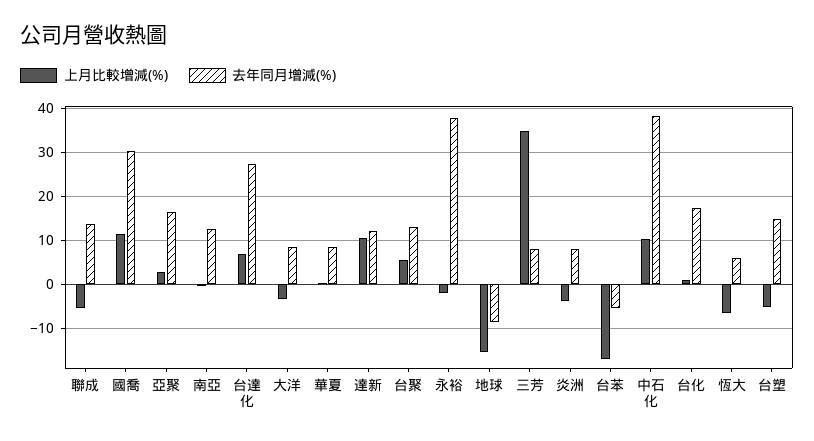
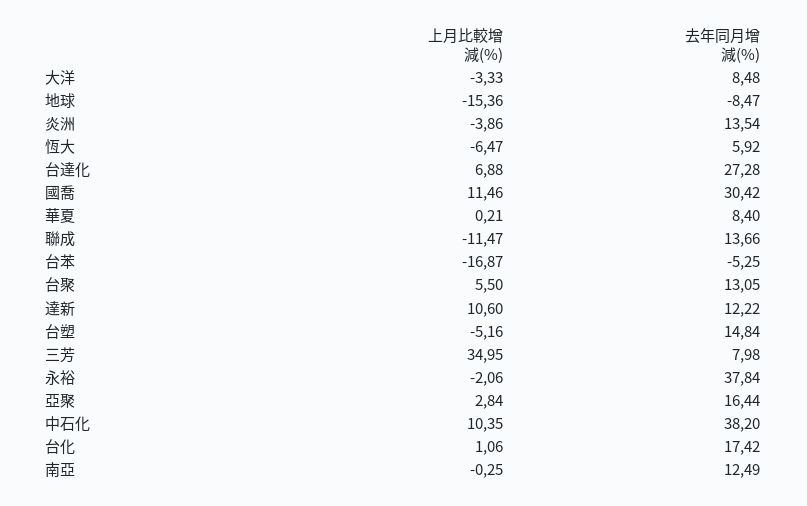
  {
    "上月比較增減(%)": {
-     "聯成": -6,
+     "聯成": -11.47,
      "國喬": 11.46,
      "亞聚": 2.84,
      "南亞": -0.25,
      "台達化": 6.88,
      "大洋": -3.33,
      "華夏": 0.21,
      "達新": 10.6,
      "台聚": 5.5,
      "永裕": -2.06,
      "地球": -15.36,
      "三芳": 34.95,
      "炎洲": -3.86,
      "台苯": -16.87,
      "中石化": 10.35,
      "台化": 1.06,
      "恆大": -6.47,
      "台塑": -5.16
    },
    "去年同月增減(%)": {
      "聯成": 13.66,
      "國喬": 30.42,
      "亞聚": 16.44,
      "南亞": 12.49,
      "台達化": 27.28,
      "大洋": 8.48,
      "華夏": 8.4,
      "達新": 12.22,
      "台聚": 13.05,
      "永裕": 37.84,
      "地球": -8.47,
      "三芳": 7.98,
-     "炎洲": 8,
+     "炎洲": 13.54,
      "台苯": -5.25,
      "中石化": 38.2,
      "台化": 17.42,
      "恆大": 5.92,
      "台塑": 14.84
    }
  }

